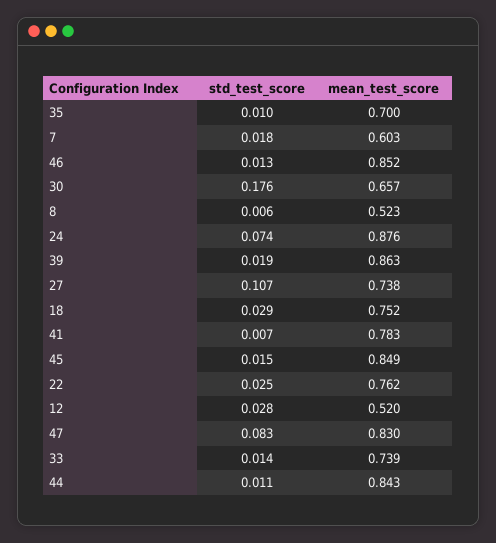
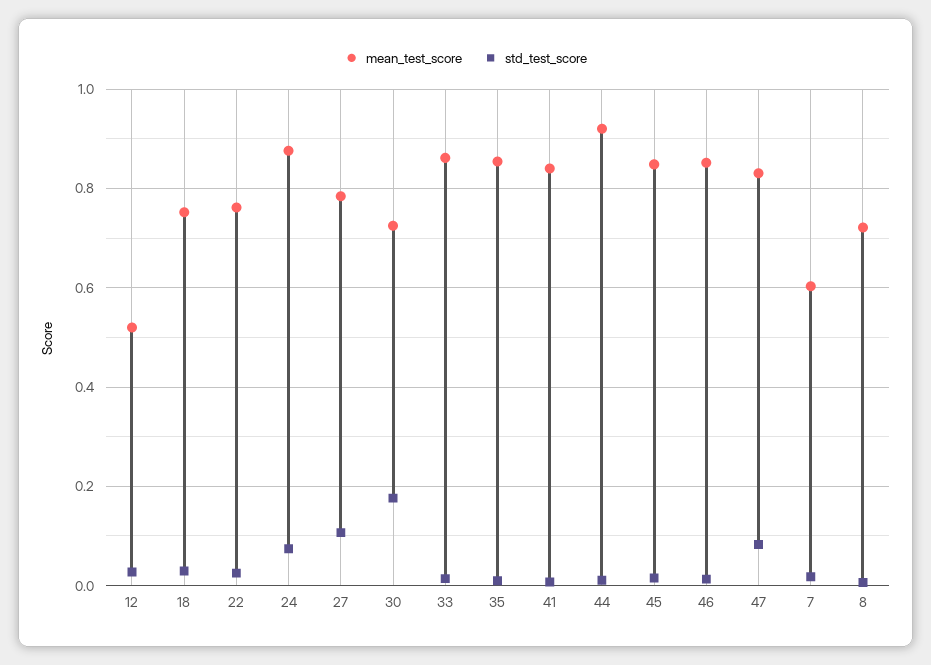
  {
    "std_test_score": {
      "35": 0.01,
      "7": 0.018,
      "46": 0.013,
      "30": 0.176,
      "8": 0.006,
      "24": 0.074,
-     "39": 0.019,
      "27": 0.107,
      "18": 0.029,
      "41": 0.007,
      "45": 0.015,
      "22": 0.025,
      "12": 0.028,
      "47": 0.083,
      "33": 0.014,
      "44": 0.011
    },
    "mean_test_score": {
-     "35": 0.7,
+     "35": 0.86,
      "7": 0.603,
      "46": 0.852,
-     "30": 0.657,
+     "30": 0.72,
-     "8": 0.523,
+     "8": 0.72,
      "24": 0.876,
-     "39": 0.863,
-     "27": 0.738,
+     "27": 0.78,
      "18": 0.752,
-     "41": 0.783,
+     "41": 0.84,
      "45": 0.849,
      "22": 0.762,
      "12": 0.52,
      "47": 0.83,
-     "33": 0.739,
+     "33": 0.86,
-     "44": 0.843
+     "44": 0.92
    }
  }

